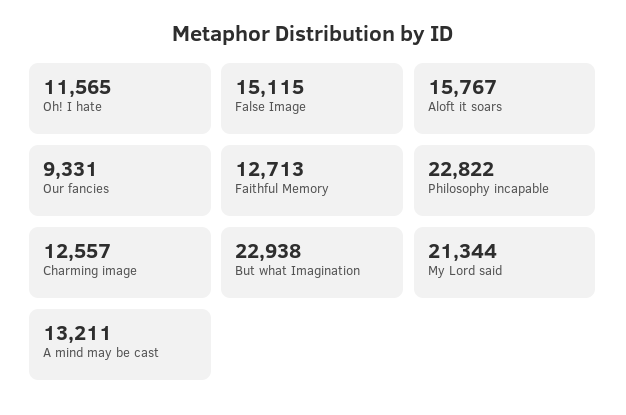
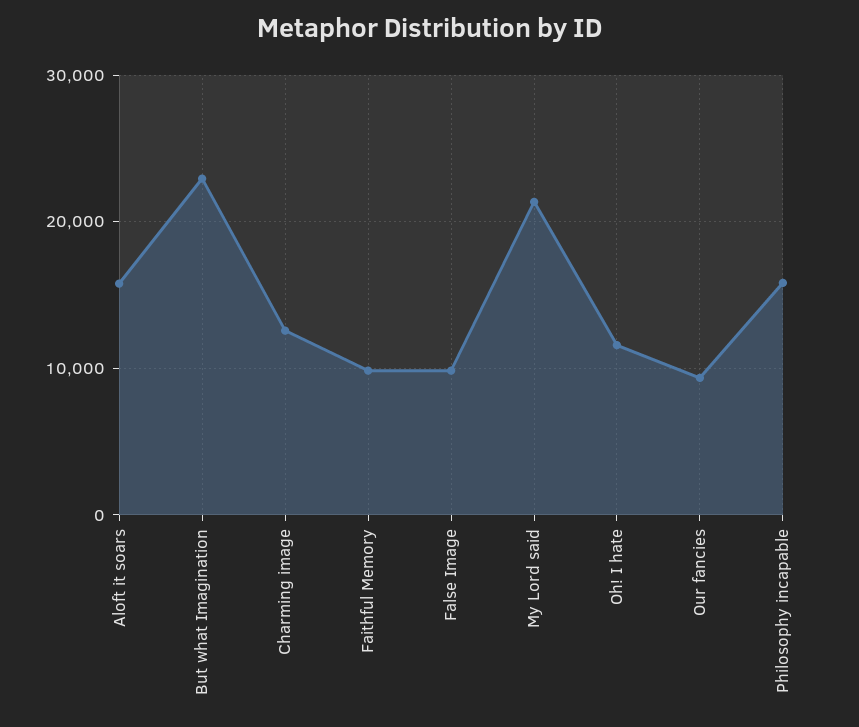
  {
    "Oh! I hate": 11565,
-   "False Image": 15115,
+   "False Image": 10000,
    "Aloft it soars": 15767,
    "Our fancies": 9331,
-   "Faithful Memory": 12713,
+   "Faithful Memory": 10000,
-   "Philosophy incapable": 22822,
+   "Philosophy incapable": 16000,
    "Charming image": 12557,
    "But what Imagination": 22938,
-   "My Lord said": 21344,
+   "My Lord said": 21344
-   "A mind may be cast": 13211
  }

